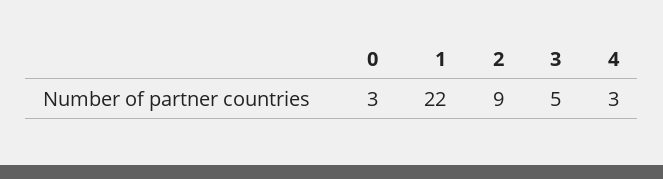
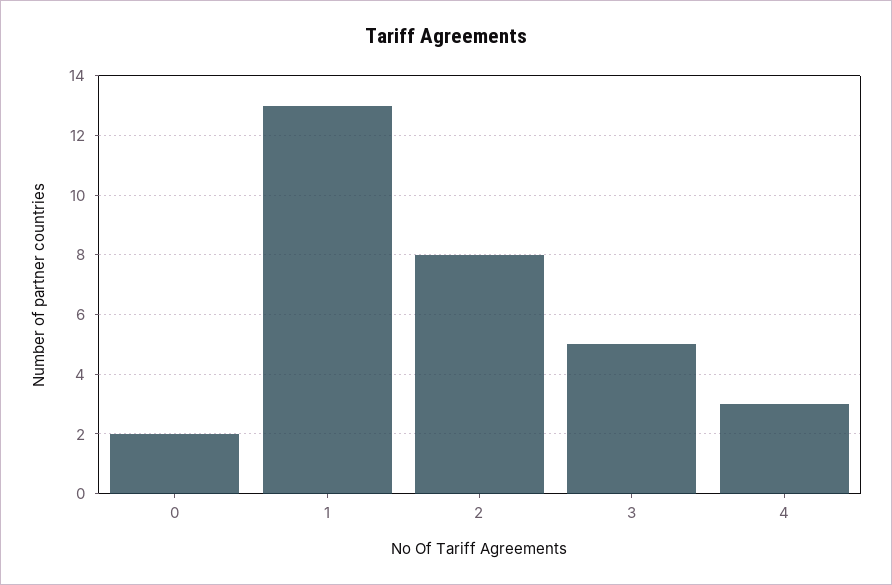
  {
-   "0": 3,
+   "0": 2,
-   "1": 22,
+   "1": 13,
-   "2": 9,
+   "2": 8,
    "3": 5,
    "4": 3
  }

